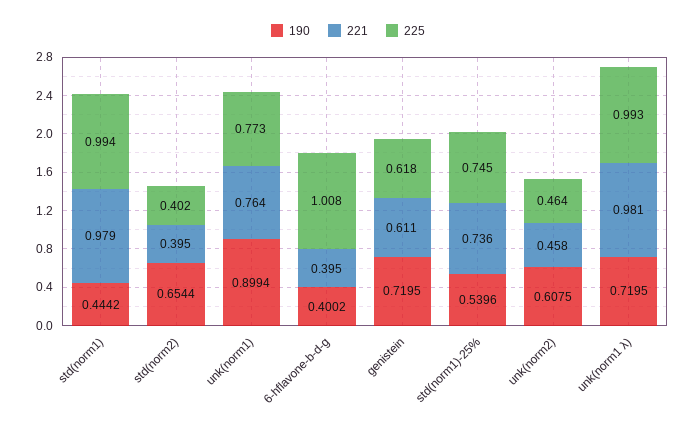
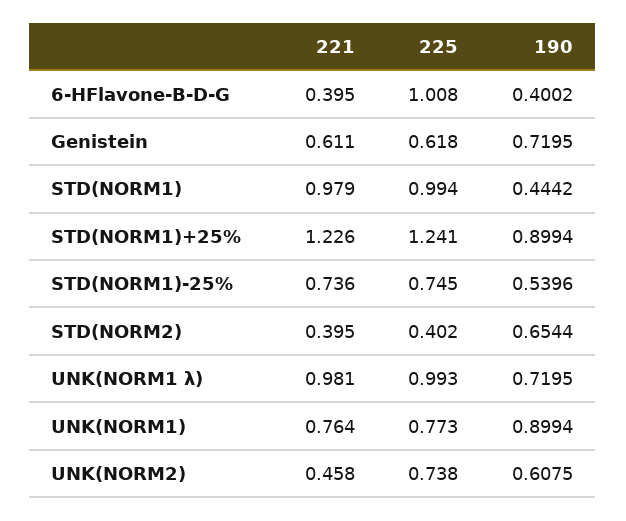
  {
    "190": {
      "std(norm1)": 0.4442,
      "std(norm2)": 0.6544,
      "unk(norm1)": 0.8994,
      "6-hflavone-b-d-g": 0.4002,
      "genistein": 0.7195,
      "std(norm1)-25%": 0.5396,
      "unk(norm2)": 0.6075,
-     "unk(norm1 λ)": 0.7195
+     "unk(norm1 λ)": 0.7195,
+     "STD(NORM1)+25%": 0.8994
    },
    "221": {
      "std(norm1)": 0.979,
      "std(norm2)": 0.395,
      "unk(norm1)": 0.764,
      "6-hflavone-b-d-g": 0.395,
      "genistein": 0.611,
      "std(norm1)-25%": 0.736,
      "unk(norm2)": 0.458,
-     "unk(norm1 λ)": 0.981
+     "unk(norm1 λ)": 0.981,
+     "STD(NORM1)+25%": 1.226
    },
    "225": {
      "std(norm1)": 0.994,
      "std(norm2)": 0.402,
      "unk(norm1)": 0.773,
      "6-hflavone-b-d-g": 1.008,
      "genistein": 0.618,
      "std(norm1)-25%": 0.745,
-     "unk(norm2)": 0.464,
+     "unk(norm2)": 0.738,
-     "unk(norm1 λ)": 0.993
+     "unk(norm1 λ)": 0.993,
+     "STD(NORM1)+25%": 1.241
    }
  }

